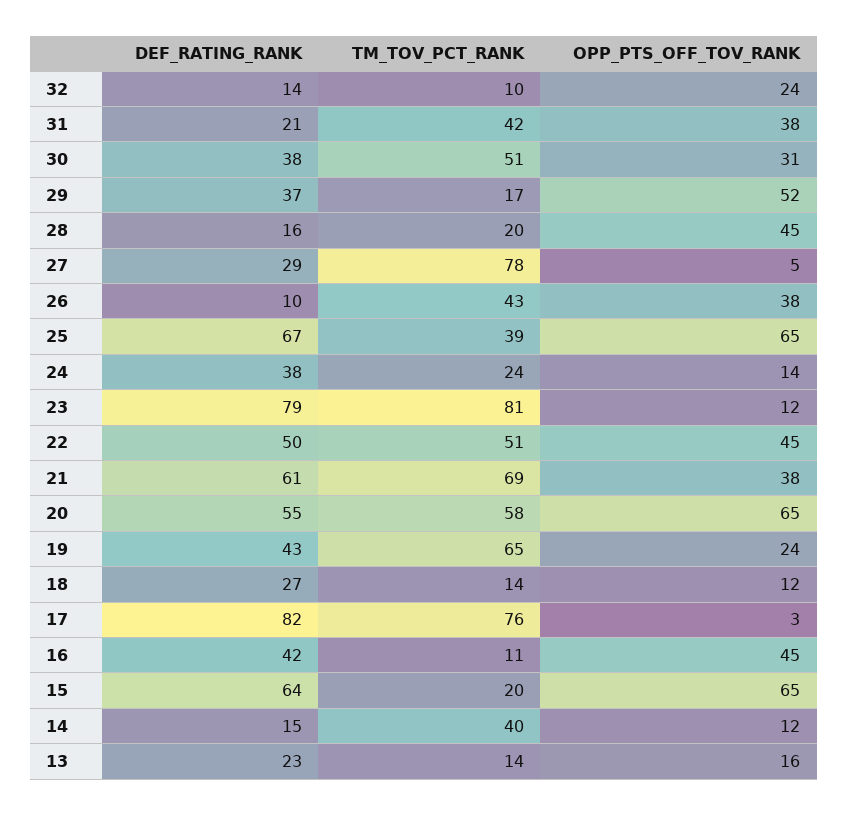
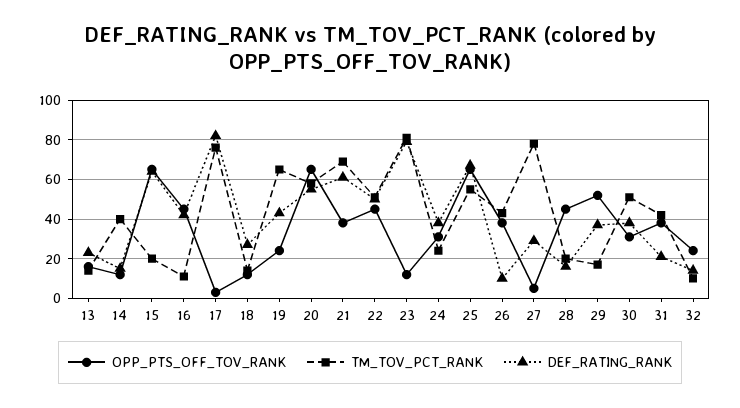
  {
    "DEF_RATING_RANK": {
      "32": 14,
      "31": 21,
      "30": 38,
      "29": 37,
      "28": 16,
      "27": 29,
      "26": 10,
      "25": 67,
      "24": 38,
      "23": 79,
      "22": 50,
      "21": 61,
      "20": 55,
      "19": 43,
      "18": 27,
      "17": 82,
      "16": 42,
      "15": 64,
      "14": 15,
      "13": 23
    },
    "TM_TOV_PCT_RANK": {
      "32": 10,
      "31": 42,
      "30": 51,
      "29": 17,
      "28": 20,
      "27": 78,
      "26": 43,
-     "25": 39,
+     "25": 55,
      "24": 24,
      "23": 81,
      "22": 51,
      "21": 69,
      "20": 58,
      "19": 65,
      "18": 14,
      "17": 76,
      "16": 11,
      "15": 20,
      "14": 40,
      "13": 14
    },
    "OPP_PTS_OFF_TOV_RANK": {
      "32": 24,
      "31": 38,
      "30": 31,
      "29": 52,
      "28": 45,
      "27": 5,
      "26": 38,
      "25": 65,
-     "24": 14,
+     "24": 30,
      "23": 12,
      "22": 45,
      "21": 38,
      "20": 65,
      "19": 24,
      "18": 12,
      "17": 3,
      "16": 45,
      "15": 65,
      "14": 12,
      "13": 16
    }
  }

